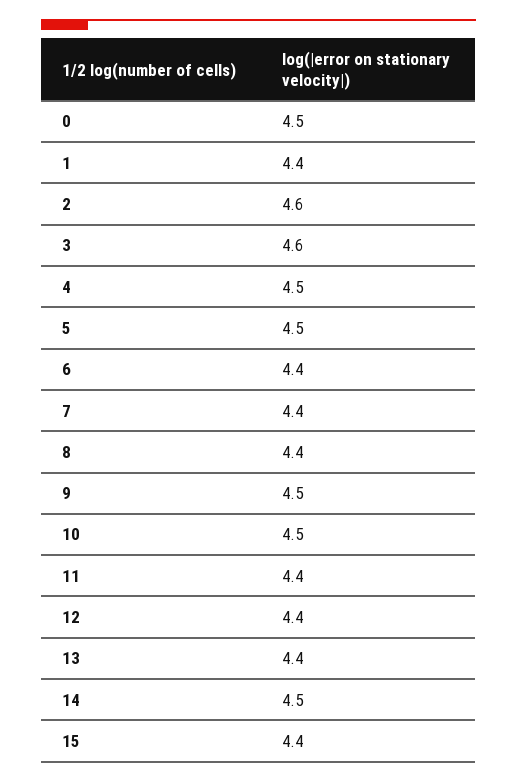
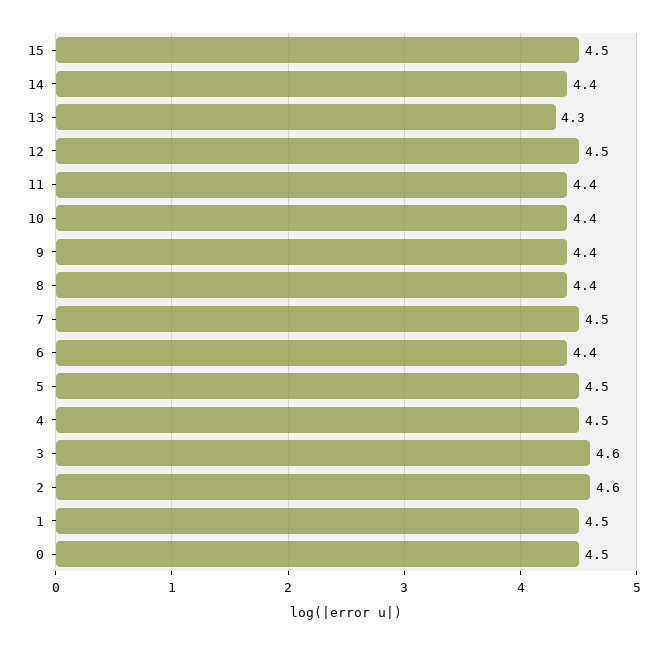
  {
    "0": 4.5,
-   "1": 4.4,
+   "1": 4.5,
    "2": 4.6,
    "3": 4.6,
    "4": 4.5,
    "5": 4.5,
    "6": 4.4,
-   "7": 4.4,
+   "7": 4.5,
    "8": 4.4,
-   "9": 4.5,
+   "9": 4.4,
-   "10": 4.5,
+   "10": 4.4,
    "11": 4.4,
-   "12": 4.4,
+   "12": 4.5,
-   "13": 4.4,
+   "13": 4.3,
-   "14": 4.5,
+   "14": 4.4,
-   "15": 4.4
+   "15": 4.5
  }

